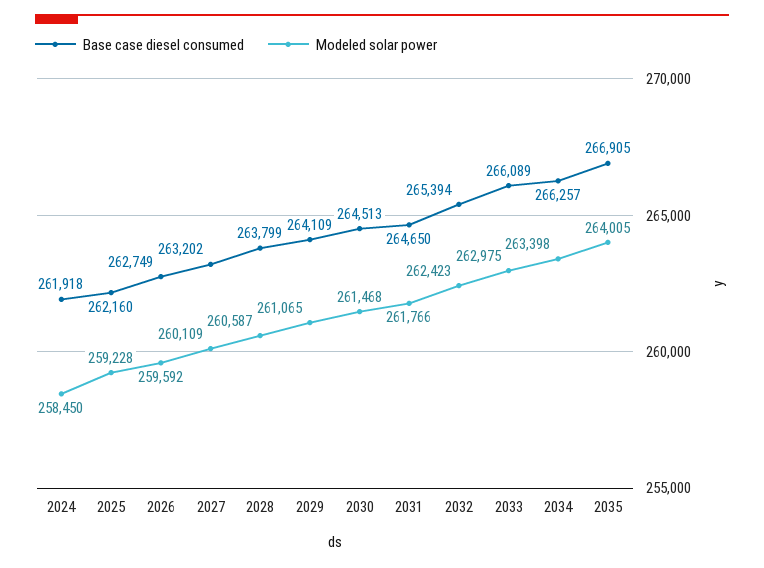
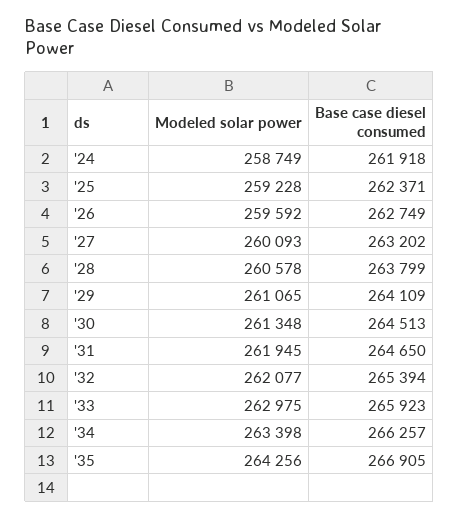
  {
    "Base case diesel consumed": {
      "2024": 261918,
-     "2025": 262160,
+     "2025": 262371,
      "2026": 262749,
      "2027": 263202,
      "2028": 263799,
      "2029": 264109,
      "2030": 264513,
      "2031": 264650,
      "2032": 265394,
-     "2033": 266089,
+     "2033": 265923,
      "2034": 266257,
      "2035": 266905
    },
    "Modeled solar power": {
-     "2024": 258450,
+     "2024": 258749,
      "2025": 259228,
      "2026": 259592,
-     "2027": 260109,
+     "2027": 260093,
-     "2028": 260587,
+     "2028": 260578,
      "2029": 261065,
-     "2030": 261468,
+     "2030": 261348,
-     "2031": 261766,
+     "2031": 261945,
-     "2032": 262423,
+     "2032": 262077,
      "2033": 262975,
      "2034": 263398,
-     "2035": 264005
+     "2035": 264256
    }
  }

